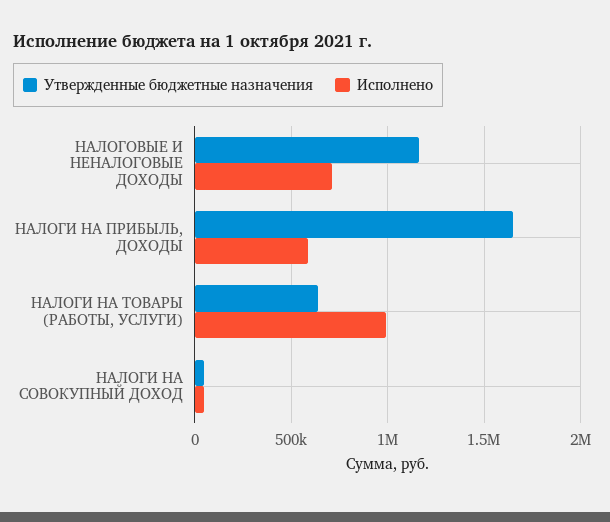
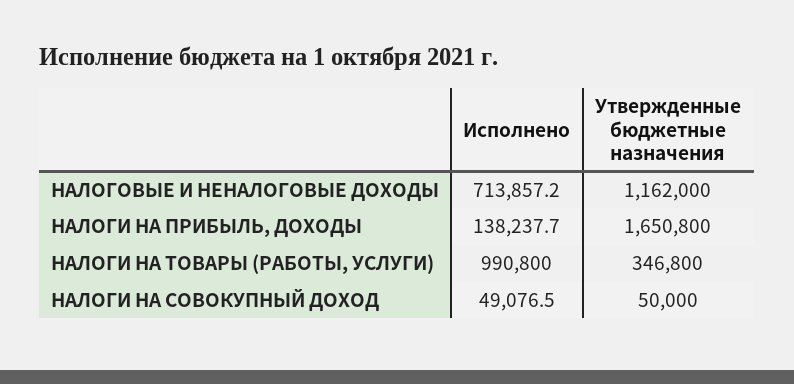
  {
    "Утвержденные бюджетные назначения": {
      "НАЛОГОВЫЕ И НЕНАЛОГОВЫЕ ДОХОДЫ": 1162000,
      "НАЛОГИ НА ПРИБЫЛЬ, ДОХОДЫ": 1650800,
-     "НАЛОГИ НА ТОВАРЫ (РАБОТЫ, УСЛУГИ)": 650000,
+     "НАЛОГИ НА ТОВАРЫ (РАБОТЫ, УСЛУГИ)": 346800,
      "НАЛОГИ НА СОВОКУПНЫЙ ДОХОД": 50000
    },
    "Исполнено": {
      "НАЛОГОВЫЕ И НЕНАЛОГОВЫЕ ДОХОДЫ": 713857.2,
-     "НАЛОГИ НА ПРИБЫЛЬ, ДОХОДЫ": 600000,
+     "НАЛОГИ НА ПРИБЫЛЬ, ДОХОДЫ": 138237.7,
      "НАЛОГИ НА ТОВАРЫ (РАБОТЫ, УСЛУГИ)": 990800,
      "НАЛОГИ НА СОВОКУПНЫЙ ДОХОД": 49076.5
    }
  }

